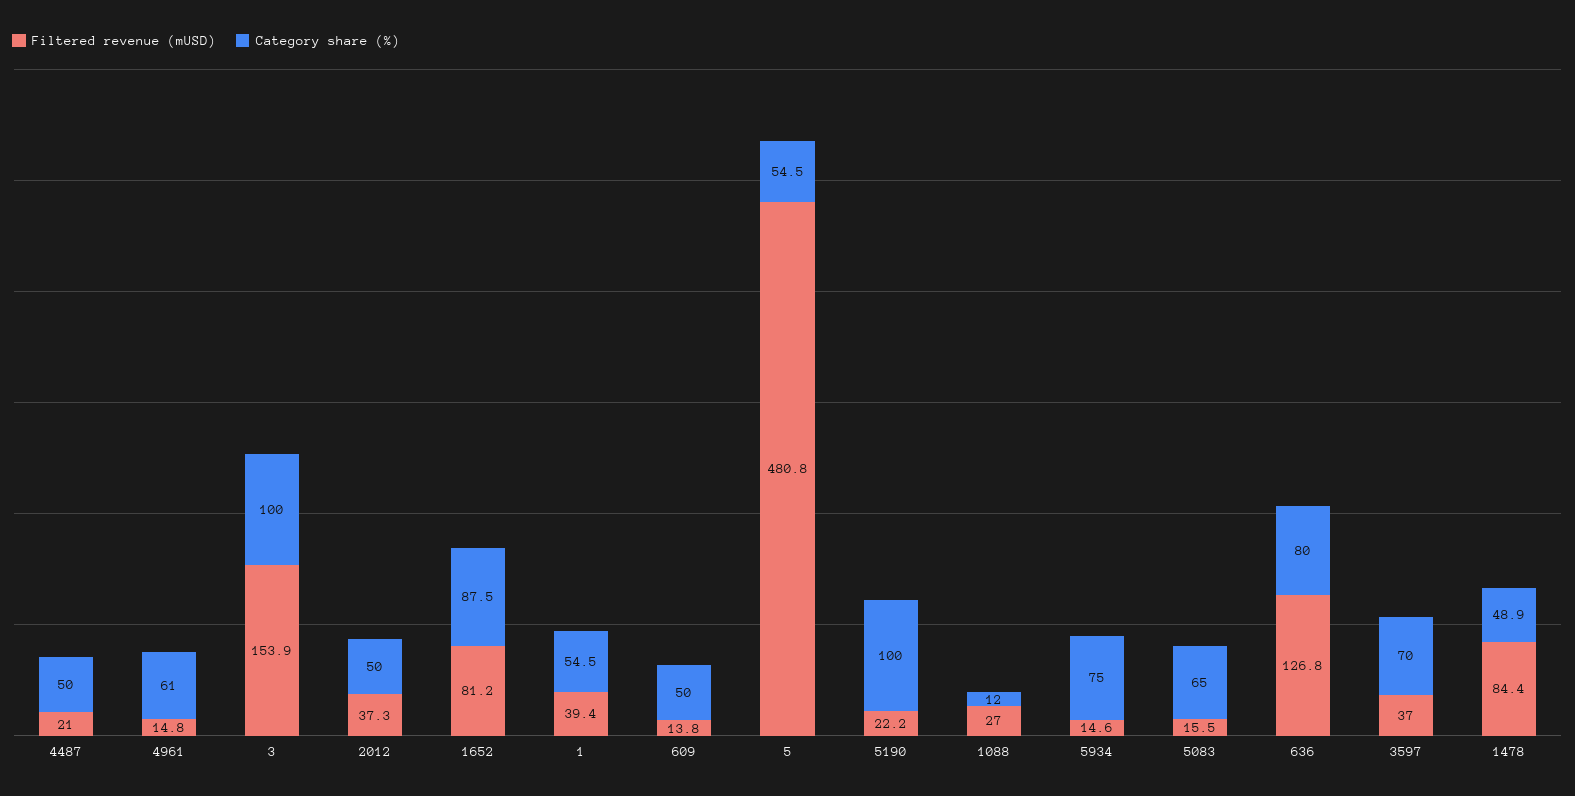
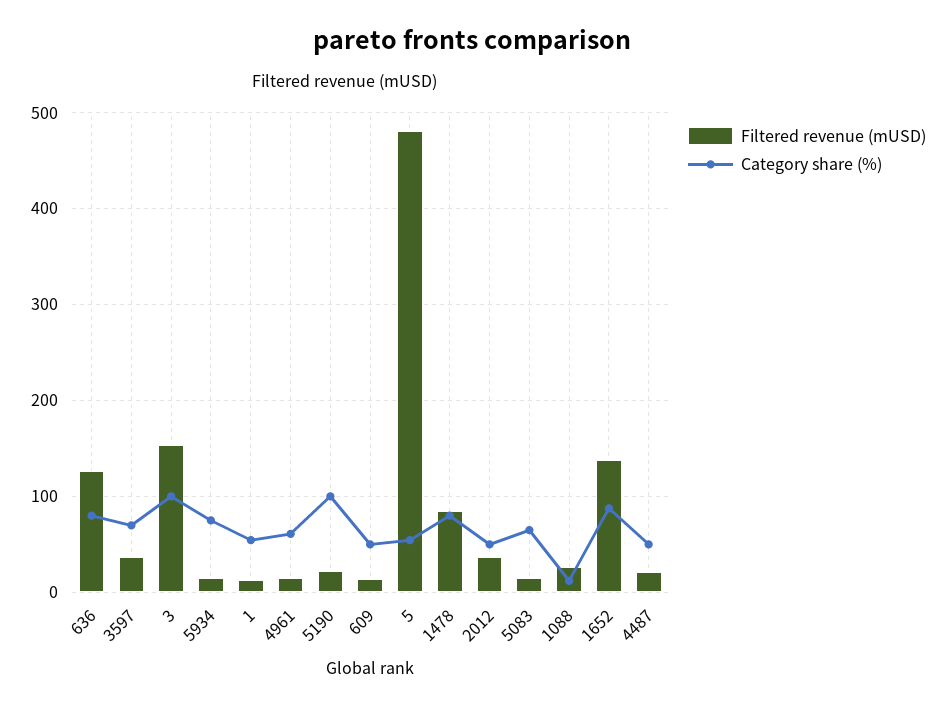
  {
    "Filtered revenue (mUSD)": {
      "4487": 21,
      "4961": 14.8,
      "3": 153.9,
      "2012": 37.3,
-     "1652": 81.2,
+     "1652": 140,
-     "1": 39.4,
+     "1": 10,
      "609": 13.8,
      "5": 480.8,
      "5190": 22.2,
      "1088": 27,
      "5934": 14.6,
      "5083": 15.5,
      "636": 126.8,
      "3597": 37,
      "1478": 84.4
    },
    "Category share (%)": {
      "4487": 50,
      "4961": 61,
      "3": 100,
      "2012": 50,
      "1652": 87.5,
      "1": 54.5,
      "609": 50,
      "5": 54.5,
      "5190": 100,
      "1088": 12,
      "5934": 75,
      "5083": 65,
      "636": 80,
      "3597": 70,
-     "1478": 48.9
+     "1478": 80
    }
  }

